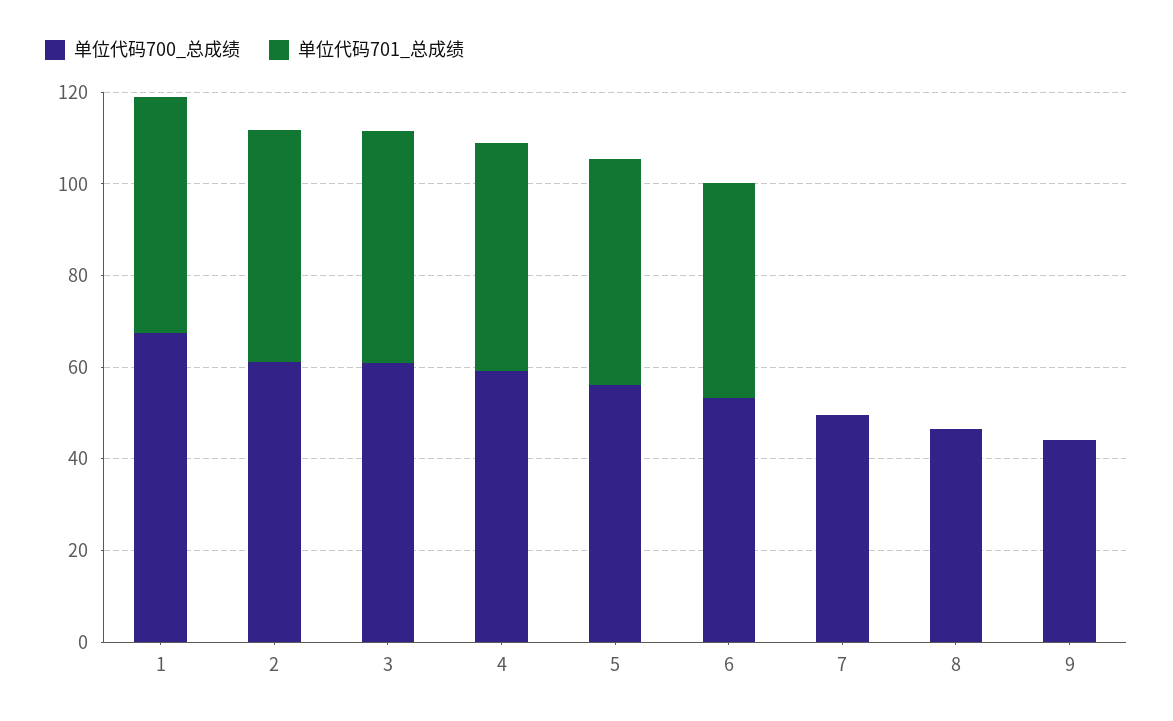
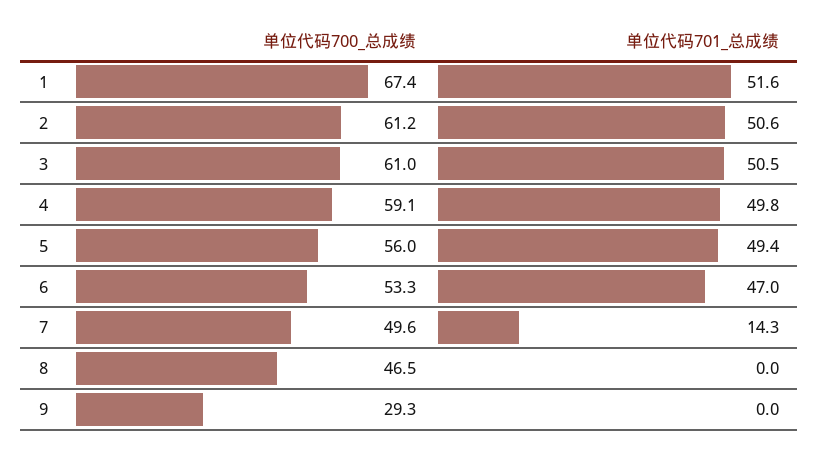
  {
    "单位代码700_总成绩": {
      "1": 67.4,
      "2": 61.2,
      "3": 61,
      "4": 59.1,
      "5": 56,
      "6": 53.3,
      "7": 49.6,
      "8": 46.5,
-     "9": 45
+     "9": 29.3
    },
    "单位代码701_总成绩": {
      "1": 51.6,
      "2": 50.6,
      "3": 50.5,
      "4": 49.8,
      "5": 49.4,
      "6": 47,
-     "7": 0,
+     "7": 14.3,
      "8": 0,
      "9": 0
    }
  }

